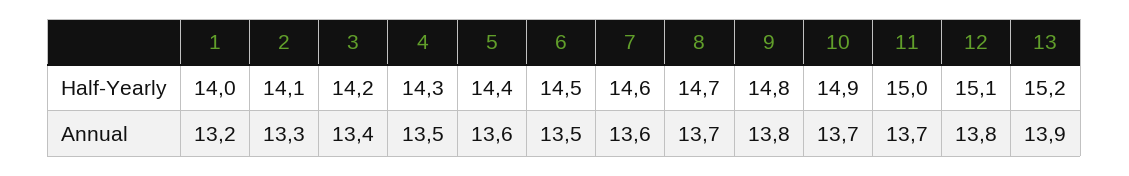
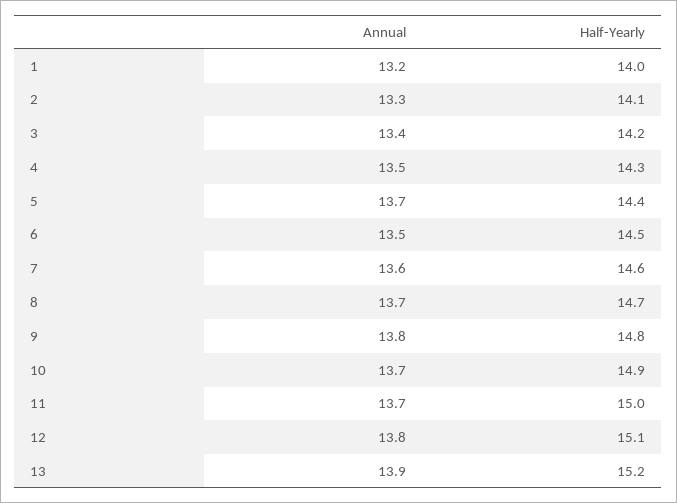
  {
    "1": {
      "Half-Yearly": 14,
      "Annual": 13.2
    },
    "2": {
      "Half-Yearly": 14.1,
      "Annual": 13.3
    },
    "3": {
      "Half-Yearly": 14.2,
      "Annual": 13.4
    },
    "4": {
      "Half-Yearly": 14.3,
      "Annual": 13.5
    },
    "5": {
      "Half-Yearly": 14.4,
-     "Annual": 13.6
+     "Annual": 13.7
    },
    "6": {
      "Half-Yearly": 14.5,
      "Annual": 13.5
    },
    "7": {
      "Half-Yearly": 14.6,
      "Annual": 13.6
    },
    "8": {
      "Half-Yearly": 14.7,
      "Annual": 13.7
    },
    "9": {
      "Half-Yearly": 14.8,
      "Annual": 13.8
    },
    "10": {
      "Half-Yearly": 14.9,
      "Annual": 13.7
    },
    "11": {
      "Half-Yearly": 15,
      "Annual": 13.7
    },
    "12": {
      "Half-Yearly": 15.1,
      "Annual": 13.8
    },
    "13": {
      "Half-Yearly": 15.2,
      "Annual": 13.9
    }
  }

